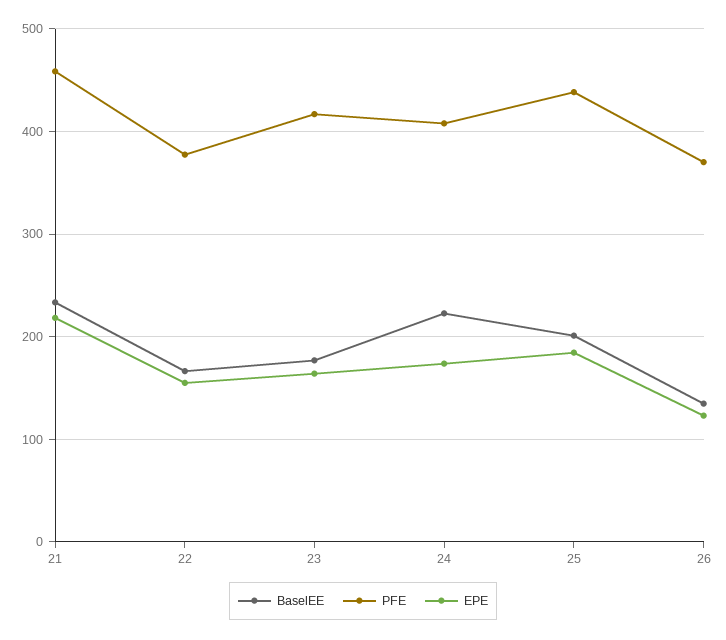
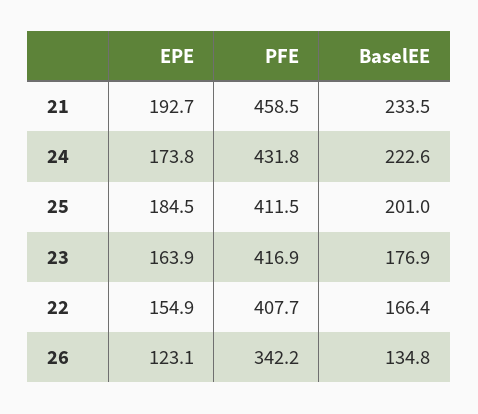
  {
    "BaselEE": {
      "21": 233.5,
      "22": 166.4,
      "23": 176.9,
      "24": 222.6,
      "25": 201,
      "26": 134.8
    },
    "PFE": {
      "21": 458.5,
-     "22": 380,
+     "22": 407.7,
      "23": 416.9,
-     "24": 410,
+     "24": 431.8,
-     "25": 440,
+     "25": 411.5,
-     "26": 370
+     "26": 342.2
    },
    "EPE": {
-     "21": 220,
+     "21": 192.7,
      "22": 154.9,
      "23": 163.9,
      "24": 173.8,
      "25": 184.5,
      "26": 123.1
    }
  }

